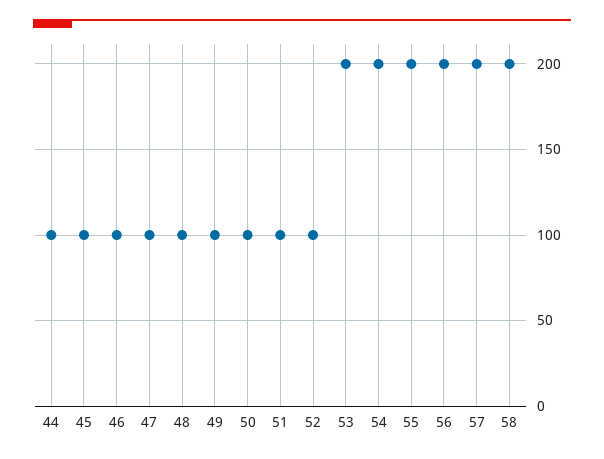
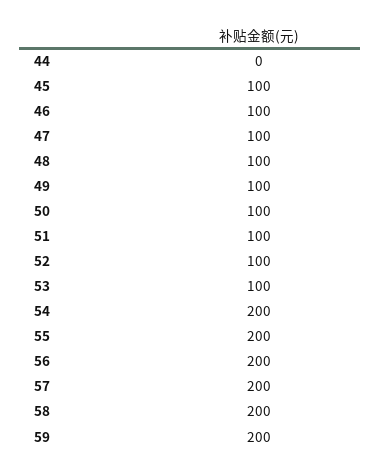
  {
-   "44": 100,
+   "44": 0,
    "45": 100,
    "46": 100,
    "47": 100,
    "48": 100,
    "49": 100,
    "50": 100,
    "51": 100,
    "52": 100,
-   "53": 200,
+   "53": 100,
    "54": 200,
    "55": 200,
    "56": 200,
    "57": 200,
-   "58": 200
+   "58": 200,
+   "59": 200
  }

